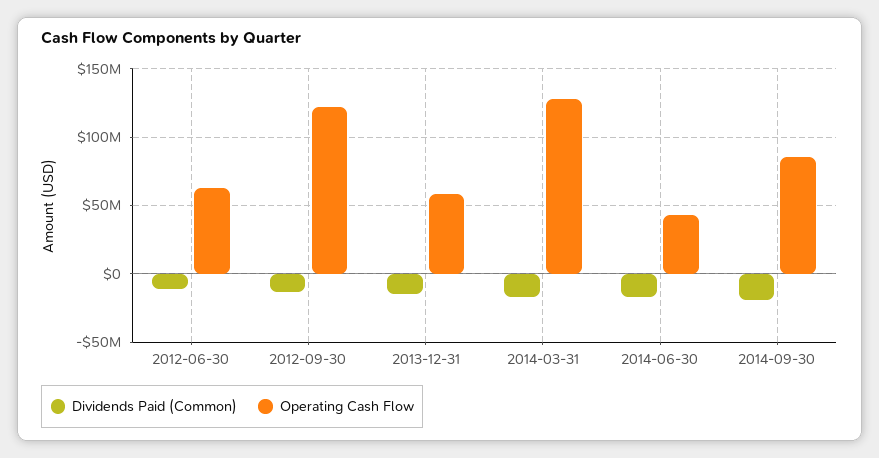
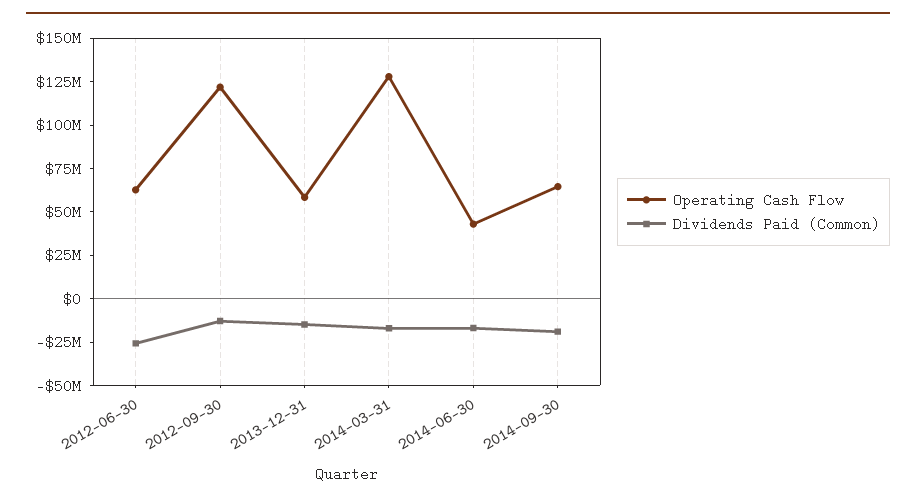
  {
    "Dividends Paid (Common)": {
-     "2012-06-30": -10000000,
+     "2012-06-30": -25000000,
      "2012-09-30": -15000000,
      "2013-12-31": -15000000,
      "2014-03-31": -15000000,
      "2014-06-30": -15000000,
      "2014-09-30": -20000000
    },
    "Operating Cash Flow": {
      "2012-06-30": 65000000,
      "2012-09-30": 120000000,
      "2013-12-31": 60000000,
      "2014-03-31": 130000000,
      "2014-06-30": 45000000,
-     "2014-09-30": 85000000
+     "2014-09-30": 65000000
    }
  }

